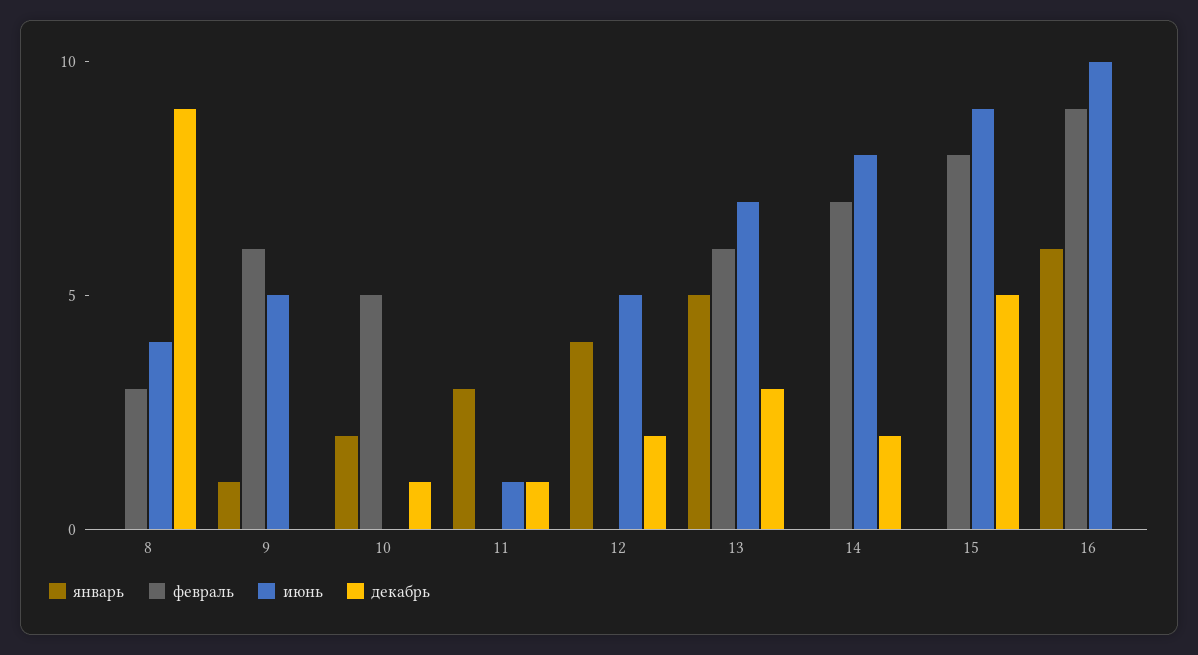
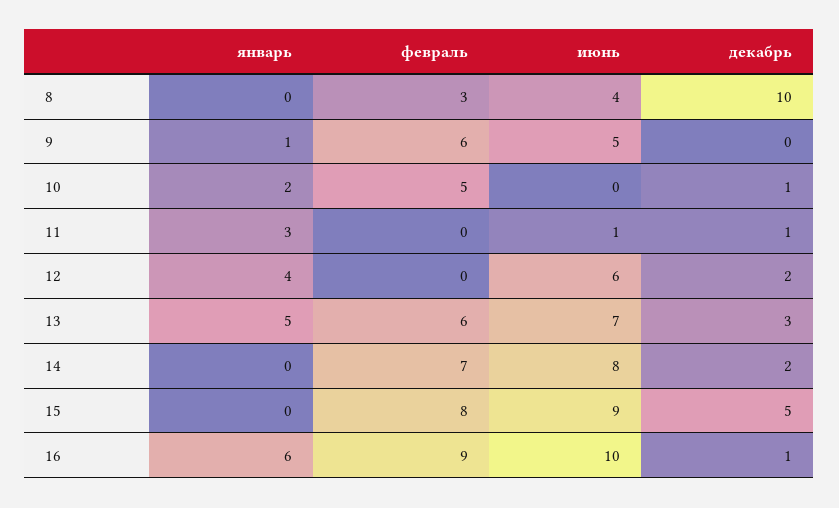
  {
    "январь": {
      "8": 0,
      "9": 1,
      "10": 2,
      "11": 3,
      "12": 4,
      "13": 5,
      "14": 0,
      "15": 0,
      "16": 6
    },
    "февраль": {
      "8": 3,
      "9": 6,
      "10": 5,
      "11": 0,
      "12": 0,
      "13": 6,
      "14": 7,
      "15": 8,
      "16": 9
    },
    "июнь": {
      "8": 4,
      "9": 5,
      "10": 0,
      "11": 1,
-     "12": 5,
+     "12": 6,
      "13": 7,
      "14": 8,
      "15": 9,
      "16": 10
    },
    "декабрь": {
-     "8": 9,
+     "8": 10,
      "9": 0,
      "10": 1,
      "11": 1,
      "12": 2,
      "13": 3,
      "14": 2,
      "15": 5,
-     "16": 0
+     "16": 1
    }
  }

